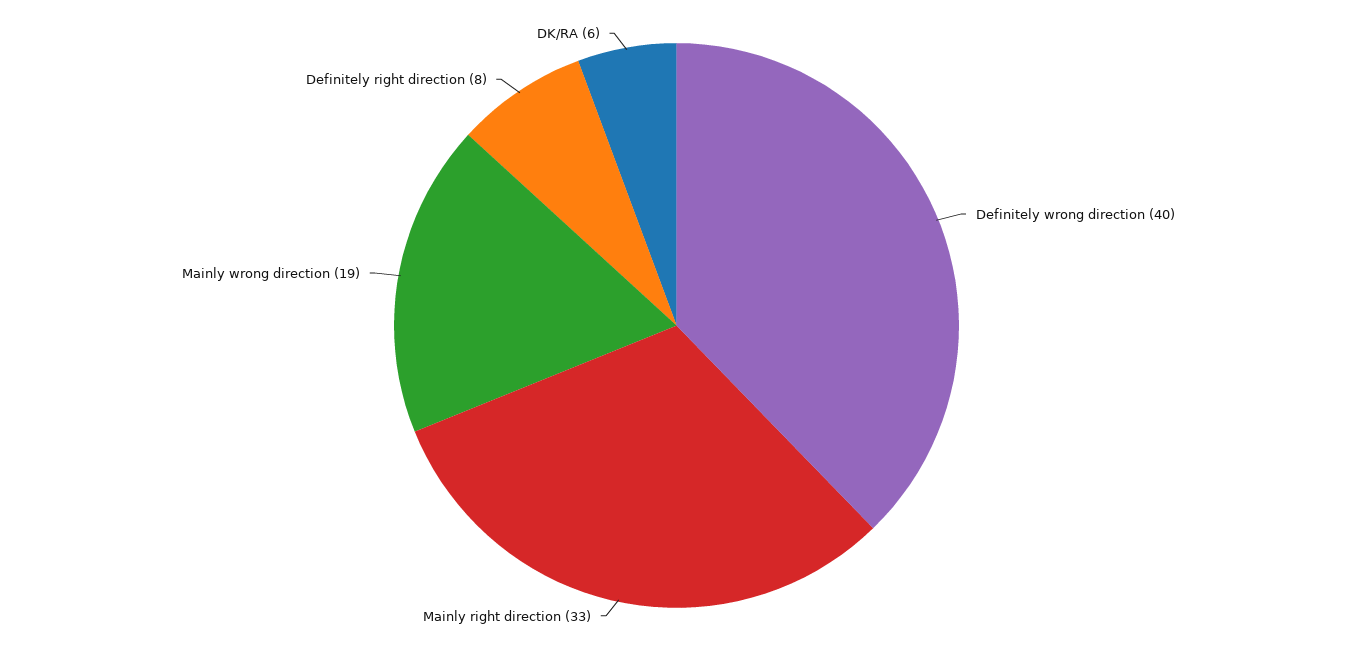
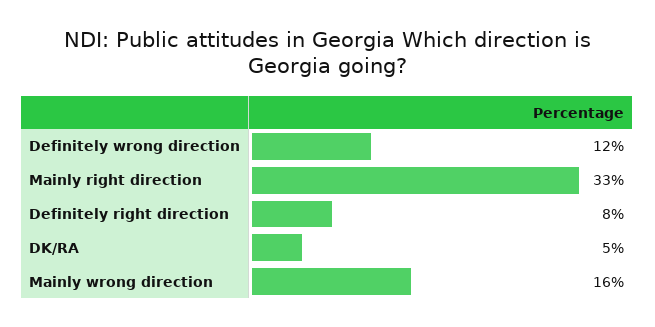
  {
-   "Definitely wrong direction": 40,
+   "Definitely wrong direction": 12,
    "Mainly right direction": 33,
-   "Mainly wrong direction": 19,
+   "Mainly wrong direction": 16,
    "Definitely right direction": 8,
-   "DK/RA": 6
+   "DK/RA": 5
  }

